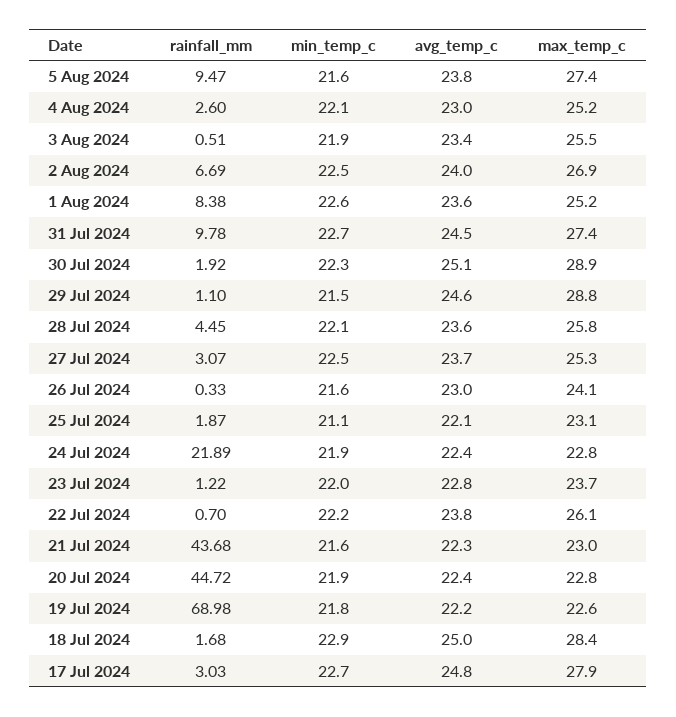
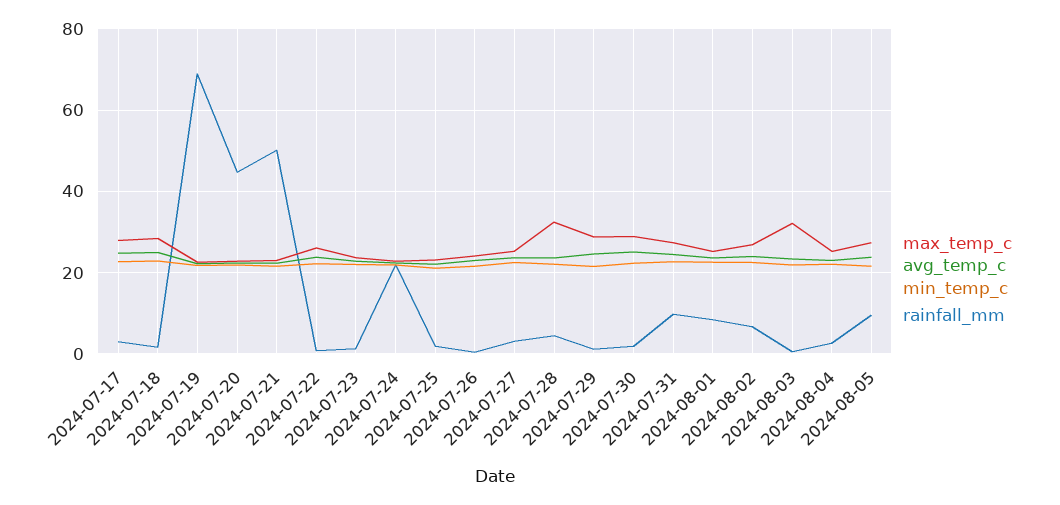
  {
    "rainfall_mm": {
      "5 Aug 2024": 9.47,
      "4 Aug 2024": 2.6,
      "3 Aug 2024": 0.51,
      "2 Aug 2024": 6.69,
      "1 Aug 2024": 8.38,
      "31 Jul 2024": 9.78,
      "30 Jul 2024": 1.92,
      "29 Jul 2024": 1.1,
      "28 Jul 2024": 4.45,
      "27 Jul 2024": 3.07,
      "26 Jul 2024": 0.33,
      "25 Jul 2024": 1.87,
      "24 Jul 2024": 21.89,
      "23 Jul 2024": 1.22,
      "22 Jul 2024": 0.7,
-     "21 Jul 2024": 43.68,
+     "21 Jul 2024": 50,
      "20 Jul 2024": 44.72,
      "19 Jul 2024": 68.98,
      "18 Jul 2024": 1.68,
      "17 Jul 2024": 3.03
    },
    "min_temp_c": {
      "5 Aug 2024": 21.6,
      "4 Aug 2024": 22.1,
      "3 Aug 2024": 21.9,
      "2 Aug 2024": 22.5,
      "1 Aug 2024": 22.6,
      "31 Jul 2024": 22.7,
      "30 Jul 2024": 22.3,
      "29 Jul 2024": 21.5,
      "28 Jul 2024": 22.1,
      "27 Jul 2024": 22.5,
      "26 Jul 2024": 21.6,
      "25 Jul 2024": 21.1,
      "24 Jul 2024": 21.9,
      "23 Jul 2024": 22,
      "22 Jul 2024": 22.2,
      "21 Jul 2024": 21.6,
      "20 Jul 2024": 21.9,
      "19 Jul 2024": 21.8,
      "18 Jul 2024": 22.9,
      "17 Jul 2024": 22.7
    },
    "avg_temp_c": {
      "5 Aug 2024": 23.8,
      "4 Aug 2024": 23,
      "3 Aug 2024": 23.4,
      "2 Aug 2024": 24,
      "1 Aug 2024": 23.6,
      "31 Jul 2024": 24.5,
      "30 Jul 2024": 25.1,
      "29 Jul 2024": 24.6,
      "28 Jul 2024": 23.6,
      "27 Jul 2024": 23.7,
      "26 Jul 2024": 23,
      "25 Jul 2024": 22.1,
      "24 Jul 2024": 22.4,
      "23 Jul 2024": 22.8,
      "22 Jul 2024": 23.8,
      "21 Jul 2024": 22.3,
      "20 Jul 2024": 22.4,
      "19 Jul 2024": 22.2,
      "18 Jul 2024": 25,
      "17 Jul 2024": 24.8
    },
    "max_temp_c": {
      "5 Aug 2024": 27.4,
      "4 Aug 2024": 25.2,
-     "3 Aug 2024": 25.5,
+     "3 Aug 2024": 32,
      "2 Aug 2024": 26.9,
      "1 Aug 2024": 25.2,
      "31 Jul 2024": 27.4,
      "30 Jul 2024": 28.9,
      "29 Jul 2024": 28.8,
-     "28 Jul 2024": 25.8,
+     "28 Jul 2024": 32,
      "27 Jul 2024": 25.3,
      "26 Jul 2024": 24.1,
      "25 Jul 2024": 23.1,
      "24 Jul 2024": 22.8,
      "23 Jul 2024": 23.7,
      "22 Jul 2024": 26.1,
      "21 Jul 2024": 23,
      "20 Jul 2024": 22.8,
      "19 Jul 2024": 22.6,
      "18 Jul 2024": 28.4,
      "17 Jul 2024": 27.9
    }
  }

